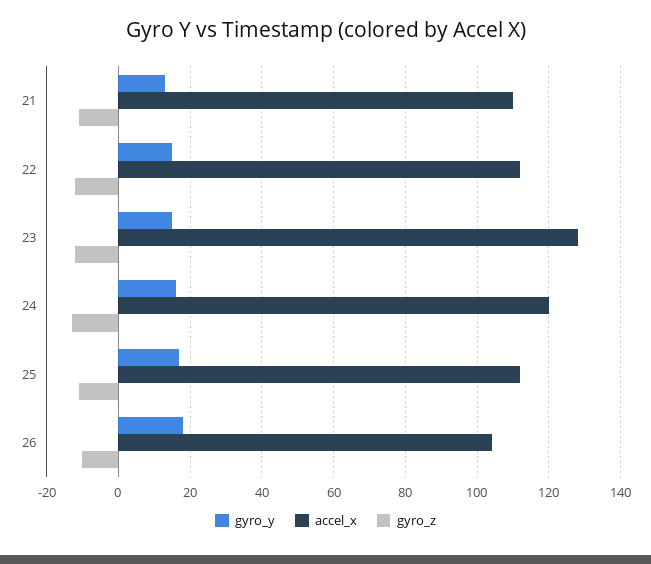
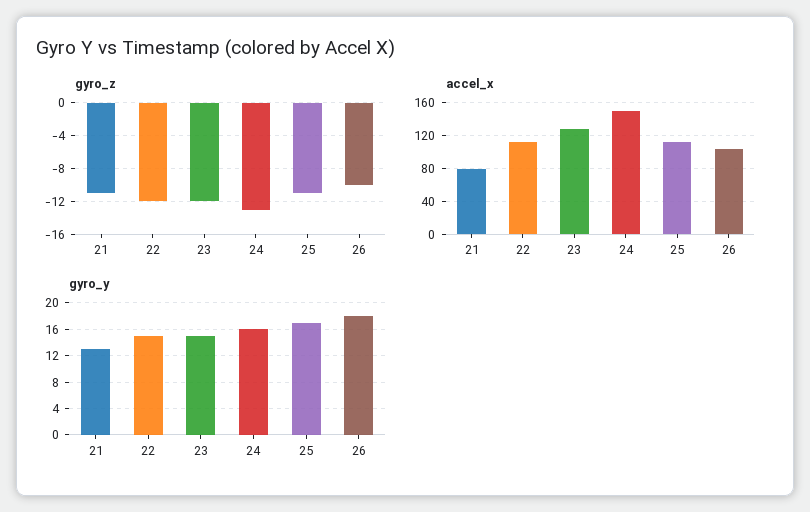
  {
    "gyro_y": {
      "21": 13,
      "22": 15,
      "23": 15,
      "24": 16,
      "25": 17,
      "26": 18
    },
    "accel_x": {
-     "21": 110,
+     "21": 80,
      "22": 110,
      "23": 130,
-     "24": 120,
+     "24": 150,
      "25": 110,
      "26": 105
    },
    "gyro_z": {
      "21": -11,
      "22": -12,
      "23": -12,
      "24": -13,
      "25": -11,
      "26": -10
    }
  }

